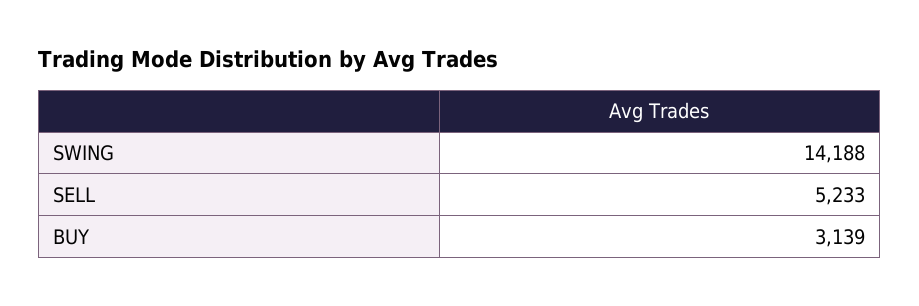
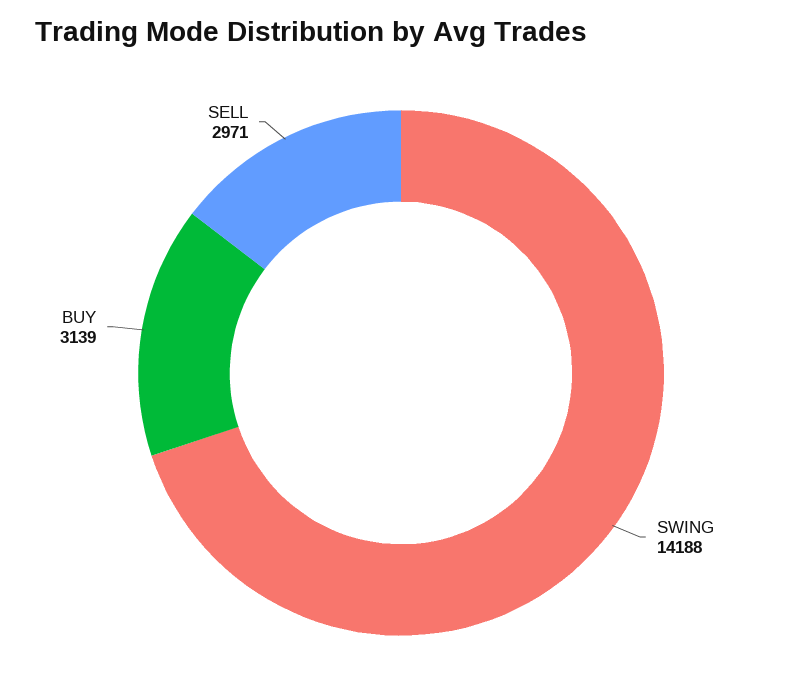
  {
    "SWING": 14188,
-   "SELL": 5233,
+   "SELL": 2971,
    "BUY": 3139
  }

